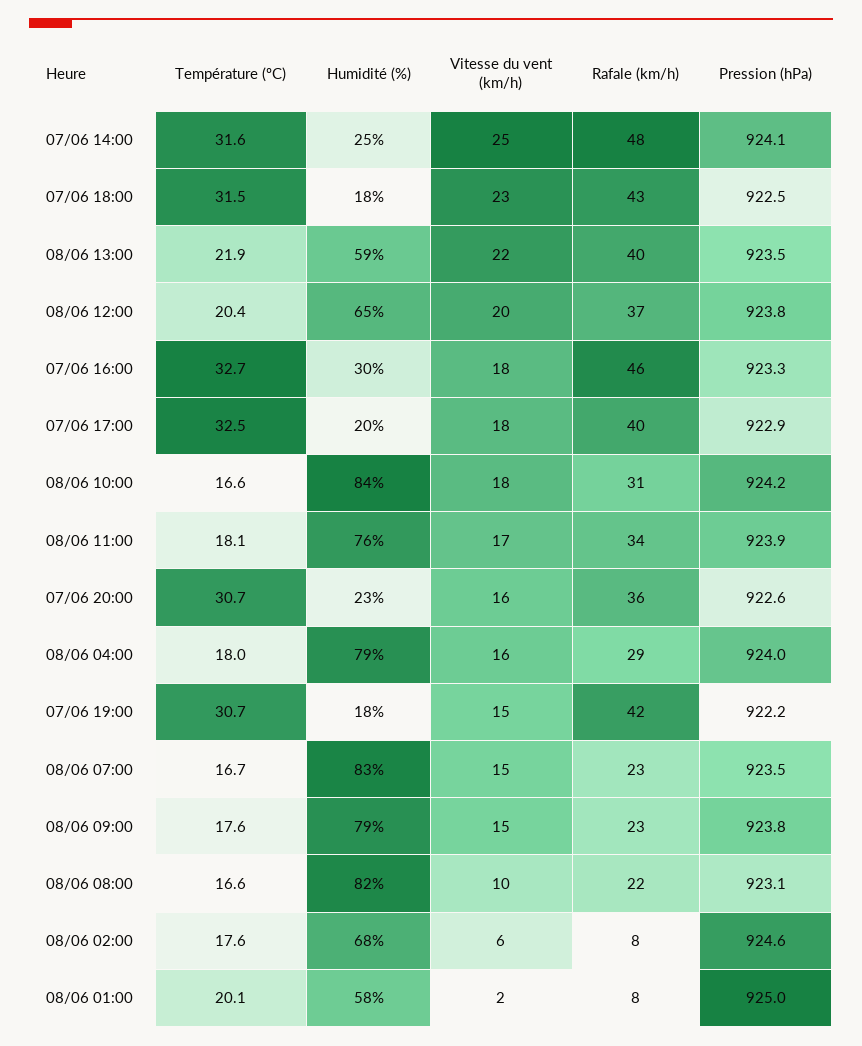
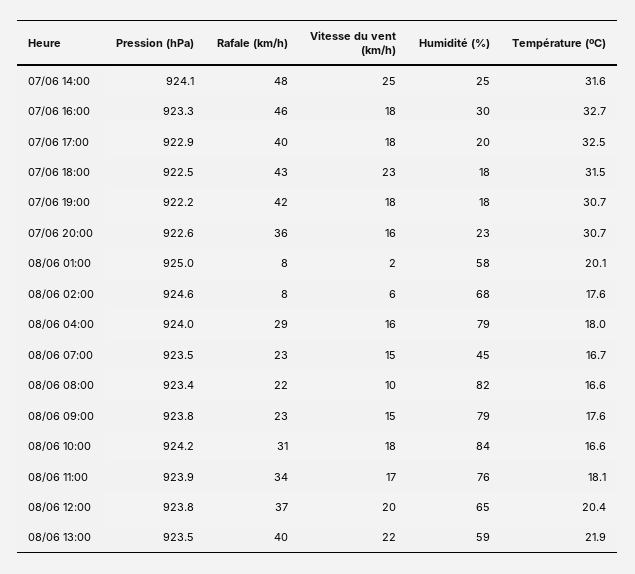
  {
    "Température (ºC)": {
      "07/06 14:00": 31.6,
      "07/06 18:00": 31.5,
      "08/06 13:00": 21.9,
      "08/06 12:00": 20.4,
      "07/06 16:00": 32.7,
      "07/06 17:00": 32.5,
      "08/06 10:00": 16.6,
      "08/06 11:00": 18.1,
      "07/06 20:00": 30.7,
      "08/06 04:00": 18,
      "07/06 19:00": 30.7,
      "08/06 07:00": 16.7,
      "08/06 09:00": 17.6,
      "08/06 08:00": 16.6,
      "08/06 02:00": 17.6,
      "08/06 01:00": 20.1
    },
    "Humidité (%)": {
      "07/06 14:00": 25,
      "07/06 18:00": 18,
      "08/06 13:00": 59,
      "08/06 12:00": 65,
      "07/06 16:00": 30,
      "07/06 17:00": 20,
      "08/06 10:00": 84,
      "08/06 11:00": 76,
      "07/06 20:00": 23,
      "08/06 04:00": 79,
      "07/06 19:00": 18,
-     "08/06 07:00": 83,
+     "08/06 07:00": 45,
      "08/06 09:00": 79,
      "08/06 08:00": 82,
      "08/06 02:00": 68,
      "08/06 01:00": 58
    },
    "Vitesse du vent (km/h)": {
      "07/06 14:00": 25,
      "07/06 18:00": 23,
      "08/06 13:00": 22,
      "08/06 12:00": 20,
      "07/06 16:00": 18,
      "07/06 17:00": 18,
      "08/06 10:00": 18,
      "08/06 11:00": 17,
      "07/06 20:00": 16,
      "08/06 04:00": 16,
-     "07/06 19:00": 15,
+     "07/06 19:00": 18,
      "08/06 07:00": 15,
      "08/06 09:00": 15,
      "08/06 08:00": 10,
      "08/06 02:00": 6,
      "08/06 01:00": 2
    },
    "Rafale (km/h)": {
      "07/06 14:00": 48,
      "07/06 18:00": 43,
      "08/06 13:00": 40,
      "08/06 12:00": 37,
      "07/06 16:00": 46,
      "07/06 17:00": 40,
      "08/06 10:00": 31,
      "08/06 11:00": 34,
      "07/06 20:00": 36,
      "08/06 04:00": 29,
      "07/06 19:00": 42,
      "08/06 07:00": 23,
      "08/06 09:00": 23,
      "08/06 08:00": 22,
      "08/06 02:00": 8,
      "08/06 01:00": 8
    },
    "Pression (hPa)": {
      "07/06 14:00": 924.1,
      "07/06 18:00": 922.5,
      "08/06 13:00": 923.5,
      "08/06 12:00": 923.8,
      "07/06 16:00": 923.3,
      "07/06 17:00": 922.9,
      "08/06 10:00": 924.2,
      "08/06 11:00": 923.9,
      "07/06 20:00": 922.6,
      "08/06 04:00": 924,
      "07/06 19:00": 922.2,
      "08/06 07:00": 923.5,
      "08/06 09:00": 923.8,
-     "08/06 08:00": 923.1,
+     "08/06 08:00": 923.4,
      "08/06 02:00": 924.6,
      "08/06 01:00": 925
    }
  }

